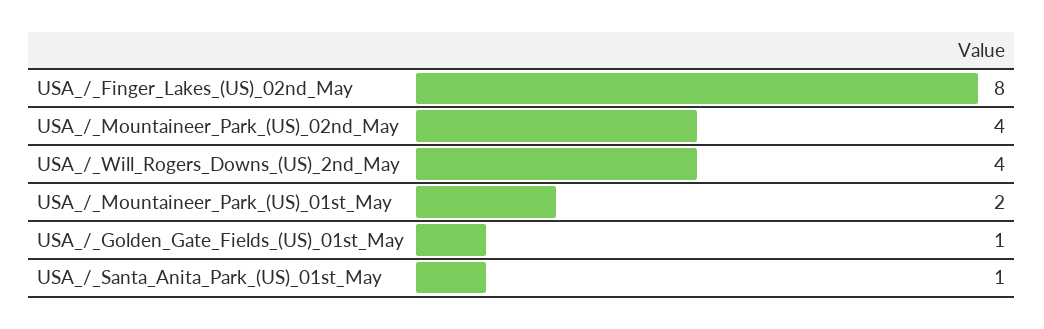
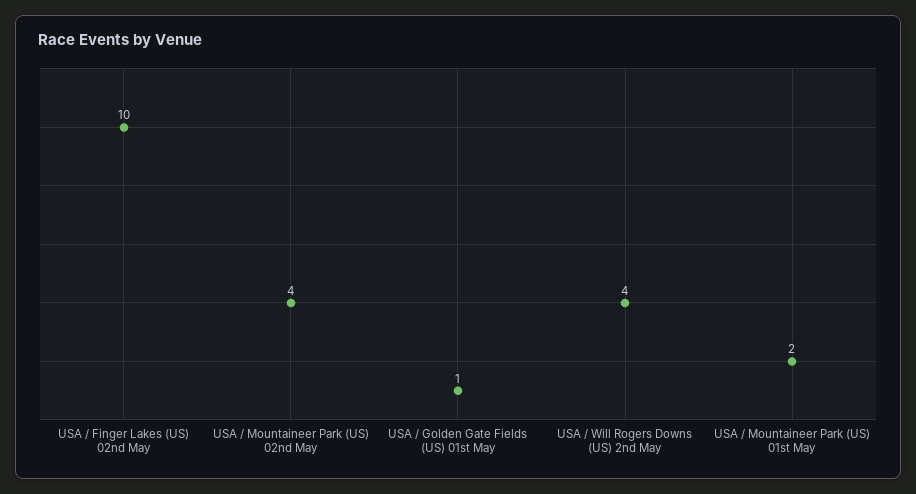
  {
-   "USA_/_Finger_Lakes_(US)_02nd_May": 8,
+   "USA_/_Finger_Lakes_(US)_02nd_May": 10,
    "USA_/_Mountaineer_Park_(US)_02nd_May": 4,
    "USA_/_Will_Rogers_Downs_(US)_2nd_May": 4,
    "USA_/_Mountaineer_Park_(US)_01st_May": 2,
-   "USA_/_Golden_Gate_Fields_(US)_01st_May": 1,
+   "USA_/_Golden_Gate_Fields_(US)_01st_May": 1
-   "USA_/_Santa_Anita_Park_(US)_01st_May": 1
  }

